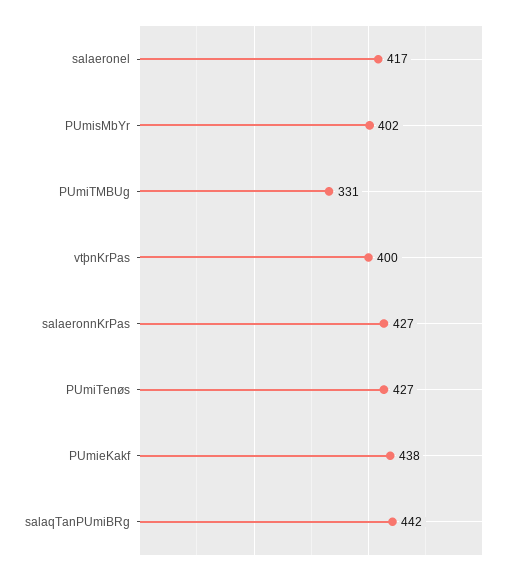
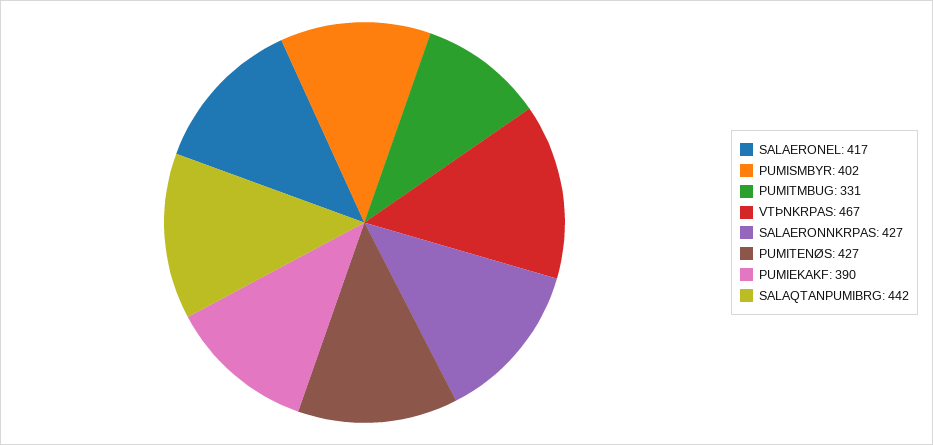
  {
    "salaeronel": 417,
    "PUmisMbYr": 402,
    "PUmiTMBUg": 331,
-   "vtþnKrPas": 400,
+   "vtþnKrPas": 467,
    "salaeronnKrPas": 427,
    "PUmiTenøs": 427,
-   "PUmieKakf": 438,
+   "PUmieKakf": 390,
    "salaqTanPUmiBRg": 442
  }

